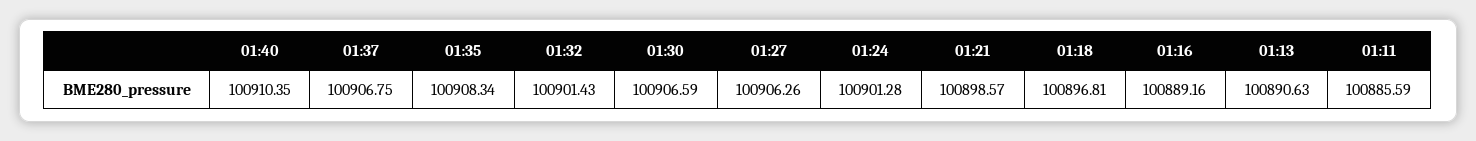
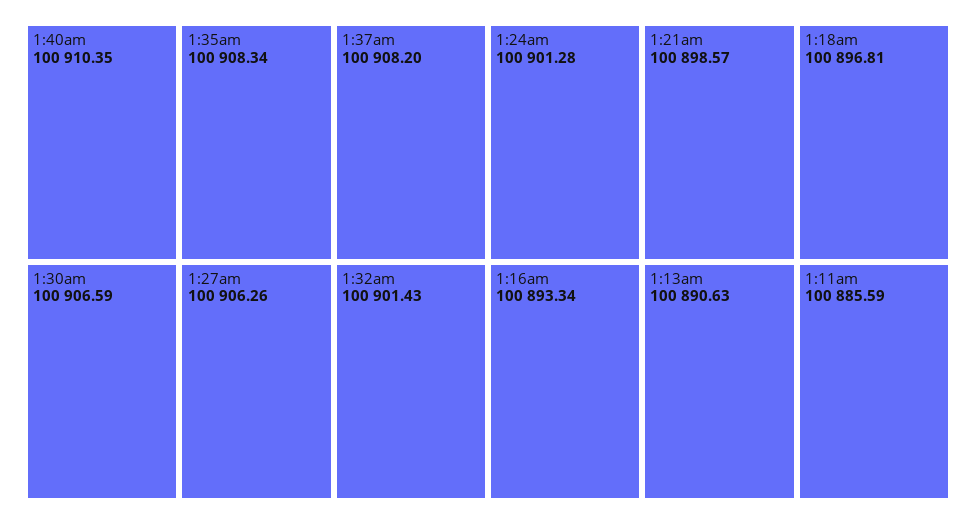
  {
    "01:40": 100910.35,
-   "01:37": 100906.75,
+   "01:37": 100908.2,
    "01:35": 100908.34,
    "01:32": 100901.43,
    "01:30": 100906.59,
    "01:27": 100906.26,
    "01:24": 100901.28,
    "01:21": 100898.57,
    "01:18": 100896.81,
-   "01:16": 100889.16,
+   "01:16": 100893.34,
    "01:13": 100890.63,
    "01:11": 100885.59
  }

